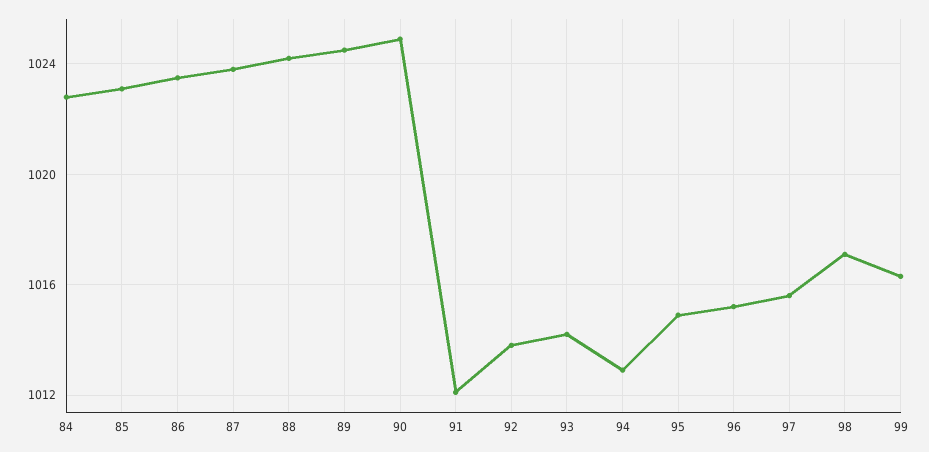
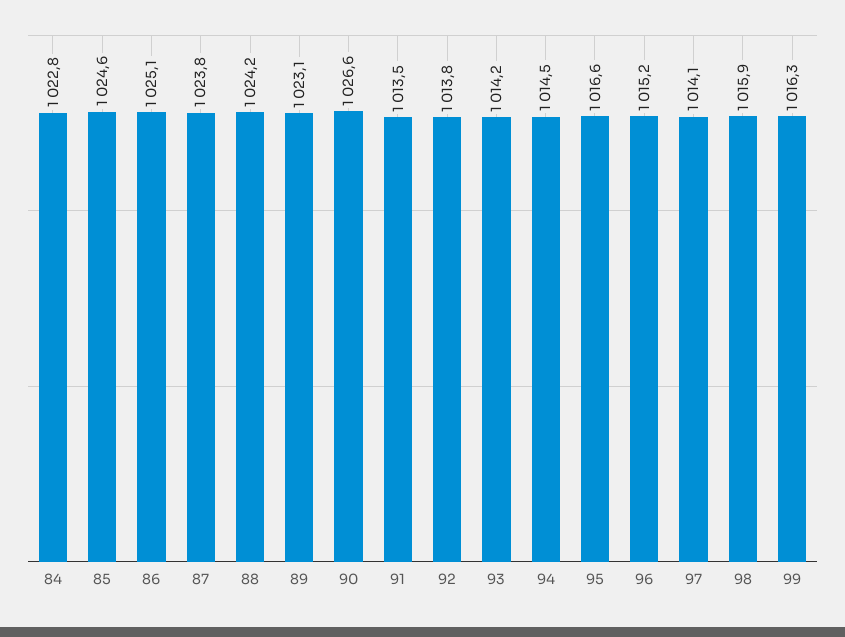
  {
    "84": 1022.8,
-   "85": 1023,
+   "85": 1024.6,
-   "86": 1023.5,
+   "86": 1025.1,
    "87": 1023.8,
    "88": 1024.2,
-   "89": 1024.5,
+   "89": 1023.1,
-   "90": 1025,
+   "90": 1026.6,
-   "91": 1012,
+   "91": 1013.5,
    "92": 1013.8,
    "93": 1014.2,
-   "94": 1013,
+   "94": 1014.5,
-   "95": 1015,
+   "95": 1016.6,
    "96": 1015.2,
-   "97": 1015.5,
+   "97": 1014.1,
-   "98": 1017,
+   "98": 1015.9,
    "99": 1016.3
  }

